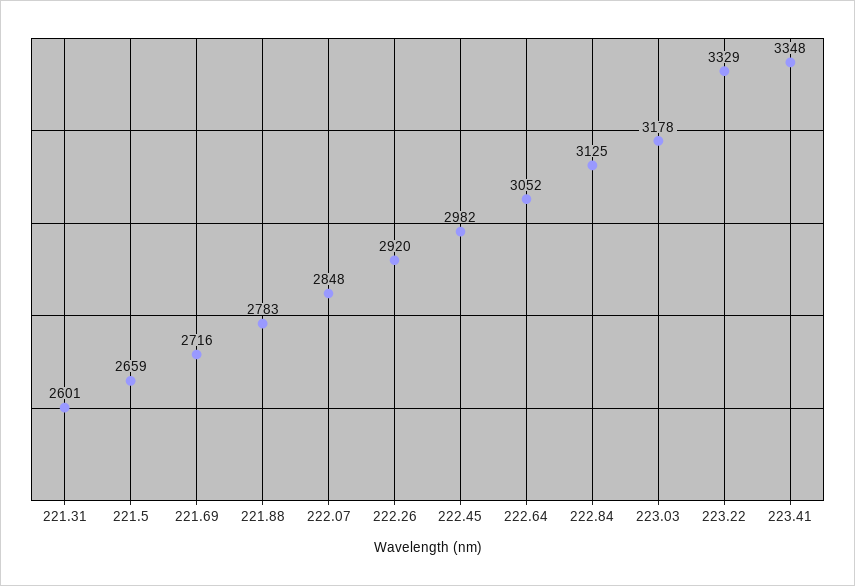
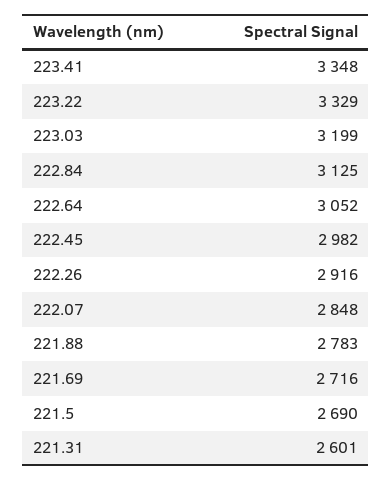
  {
    "221.31": 2601,
-   "221.5": 2659,
+   "221.5": 2690,
    "221.69": 2716,
    "221.88": 2783,
    "222.07": 2848,
-   "222.26": 2920,
+   "222.26": 2916,
    "222.45": 2982,
    "222.64": 3052,
    "222.84": 3125,
-   "223.03": 3178,
+   "223.03": 3199,
    "223.22": 3329,
    "223.41": 3348
  }

